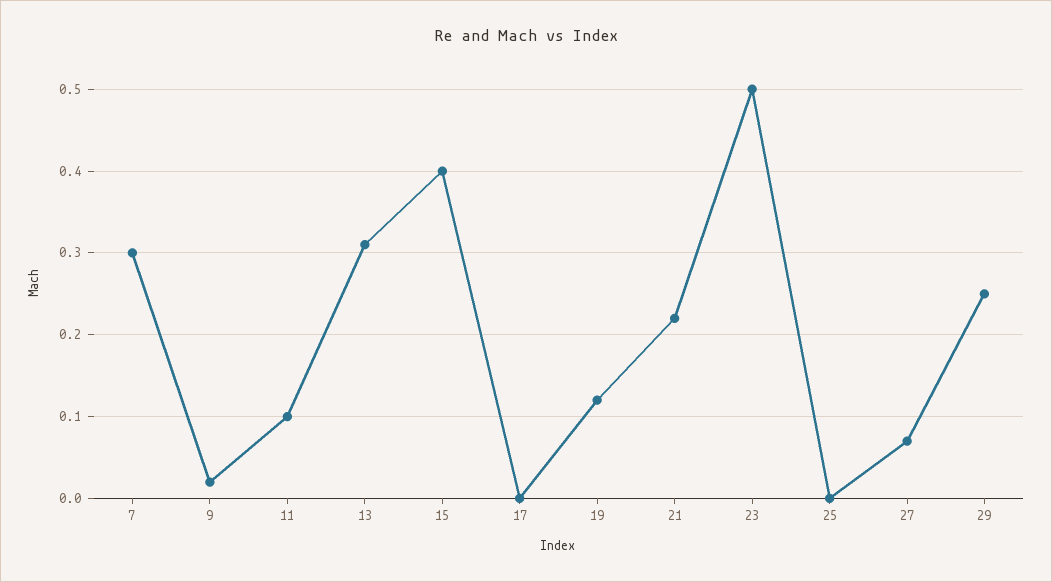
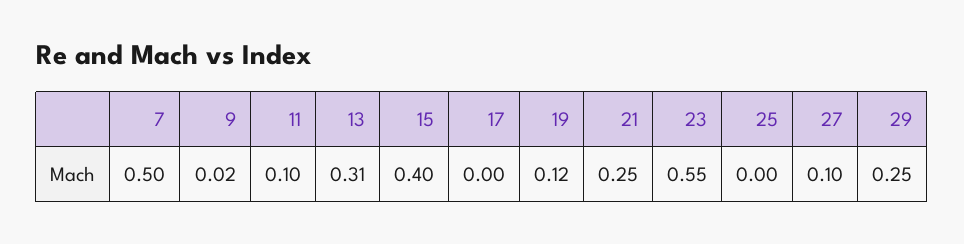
  {
-   "7": 0.3,
+   "7": 0.5,
    "9": 0.02,
    "11": 0.1,
    "13": 0.31,
    "15": 0.4,
    "17": 0,
    "19": 0.12,
-   "21": 0.22,
+   "21": 0.25,
-   "23": 0.5,
+   "23": 0.55,
    "25": 0,
-   "27": 0.07,
+   "27": 0.1,
    "29": 0.25
  }

